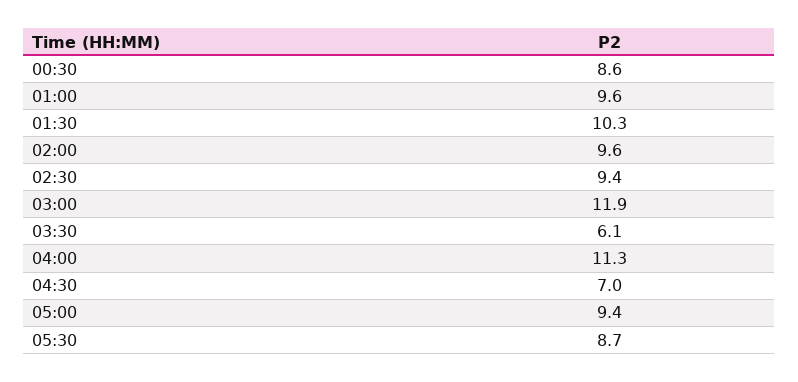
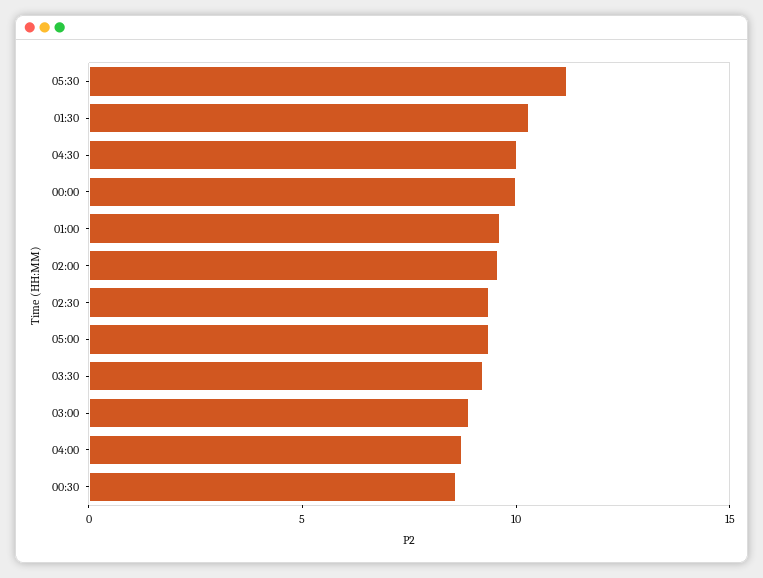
  {
    "00:30": 8.6,
    "01:00": 9.6,
    "01:30": 10.3,
    "02:00": 9.6,
    "02:30": 9.4,
-   "03:00": 11.9,
+   "03:00": 9,
-   "03:30": 6.1,
+   "03:30": 9,
-   "04:00": 11.3,
+   "04:00": 9,
-   "04:30": 7,
+   "04:30": 10,
    "05:00": 9.4,
-   "05:30": 8.7
+   "05:30": 11,
+   "00:00": 10
  }

